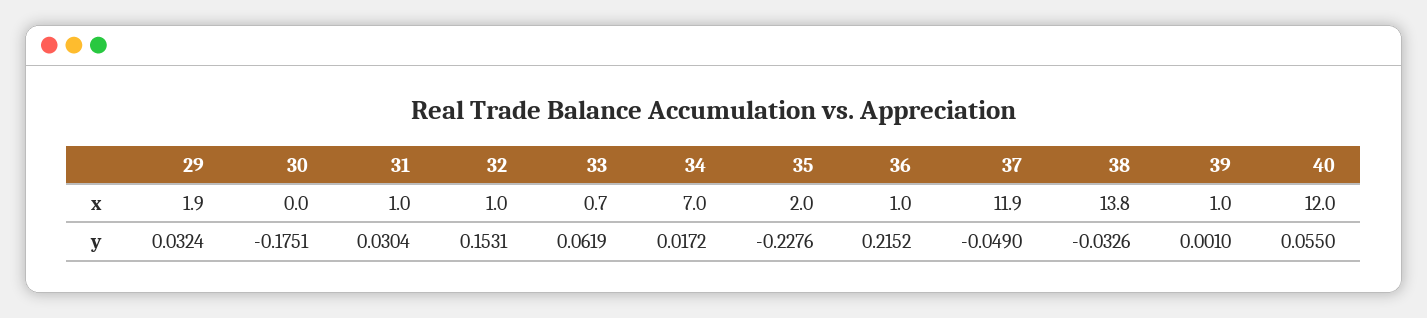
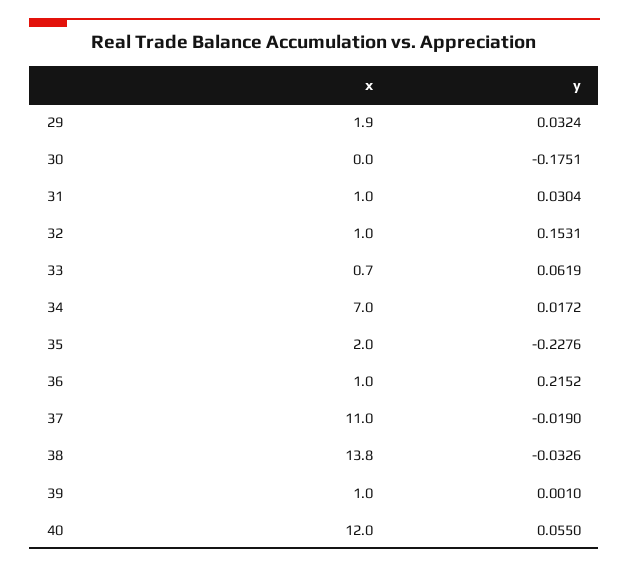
  {
    "29": {
      "x": 1.9,
      "y": 0.0324
    },
    "30": {
      "x": 0,
      "y": -0.1751
    },
    "31": {
      "x": 1,
      "y": 0.0304
    },
    "32": {
      "x": 1,
      "y": 0.1531
    },
    "33": {
      "x": 0.7,
      "y": 0.0619
    },
    "34": {
      "x": 7,
      "y": 0.0172
    },
    "35": {
      "x": 2,
      "y": -0.2276
    },
    "36": {
      "x": 1,
      "y": 0.2152
    },
    "37": {
-     "x": 11.9,
+     "x": 11,
-     "y": -0.049
+     "y": -0.019
    },
    "38": {
      "x": 13.8,
      "y": -0.0326
    },
    "39": {
      "x": 1,
      "y": 0.001
    },
    "40": {
      "x": 12,
      "y": 0.055
    }
  }

